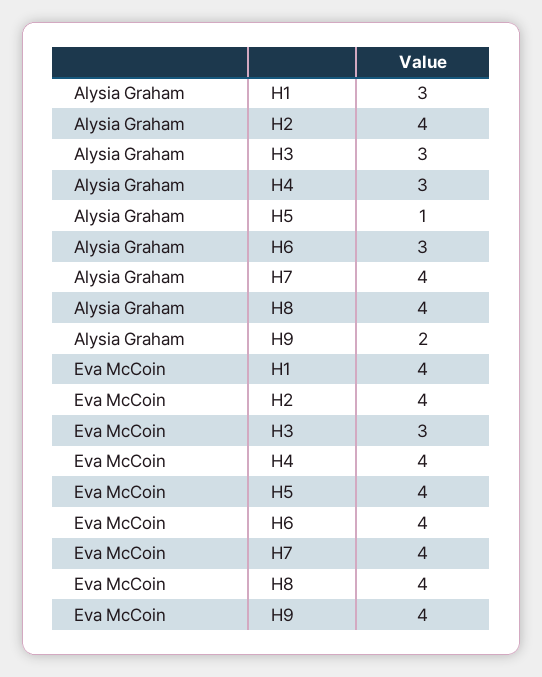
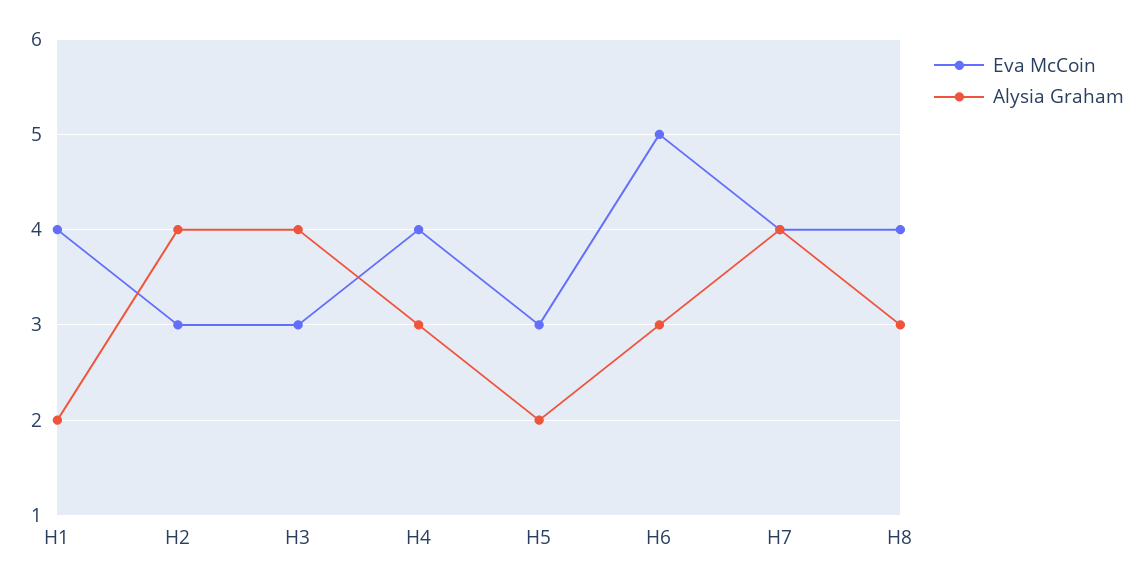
  {
    "Alysia Graham": {
-     "H1": 3,
+     "H1": 2,
      "H2": 4,
-     "H3": 3,
+     "H3": 4,
      "H4": 3,
-     "H5": 1,
+     "H5": 2,
      "H6": 3,
      "H7": 4,
-     "H8": 4,
+     "H8": 3
-     "H9": 2
    },
    "Eva McCoin": {
      "H1": 4,
-     "H2": 4,
+     "H2": 3,
      "H3": 3,
      "H4": 4,
-     "H5": 4,
+     "H5": 3,
-     "H6": 4,
+     "H6": 5,
      "H7": 4,
-     "H8": 4,
+     "H8": 4
-     "H9": 4
    }
  }

